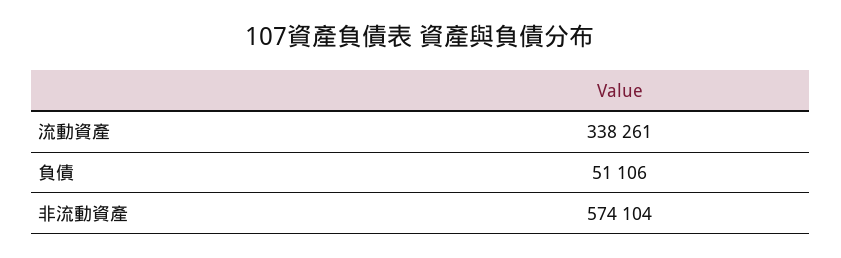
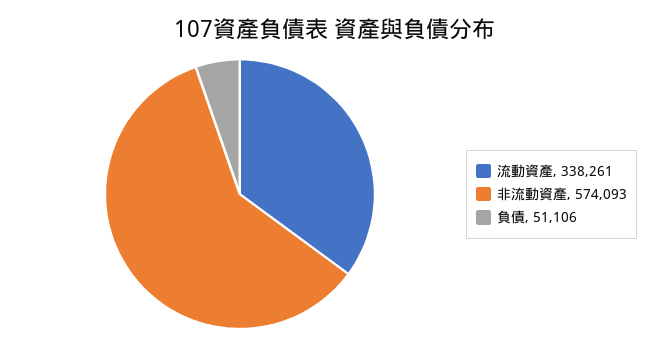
  {
    "流動資產": 338261,
    "負債": 51106,
-   "非流動資產": 574104
+   "非流動資產": 574093
  }

